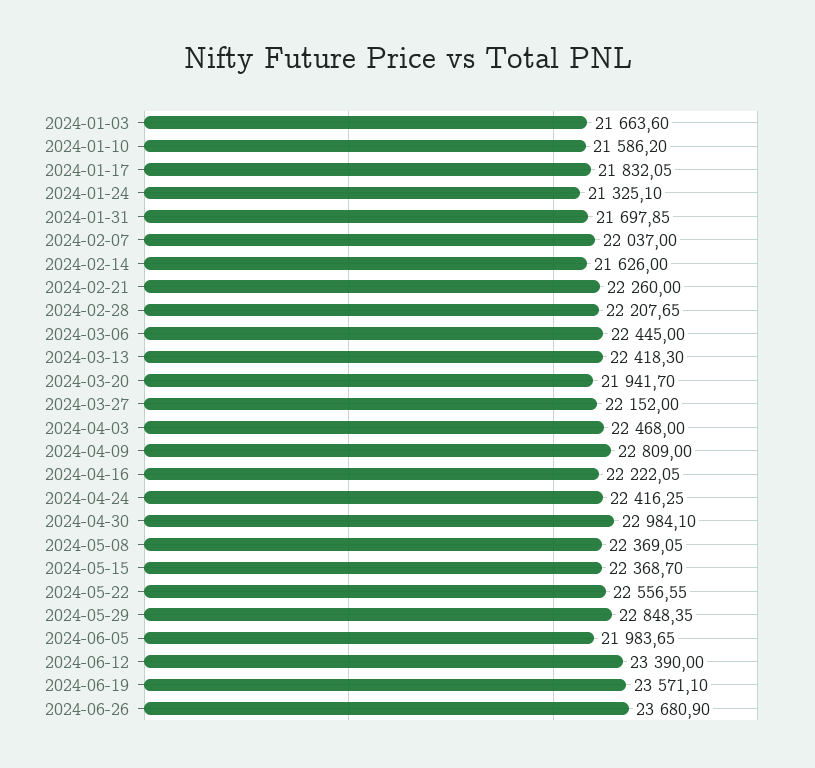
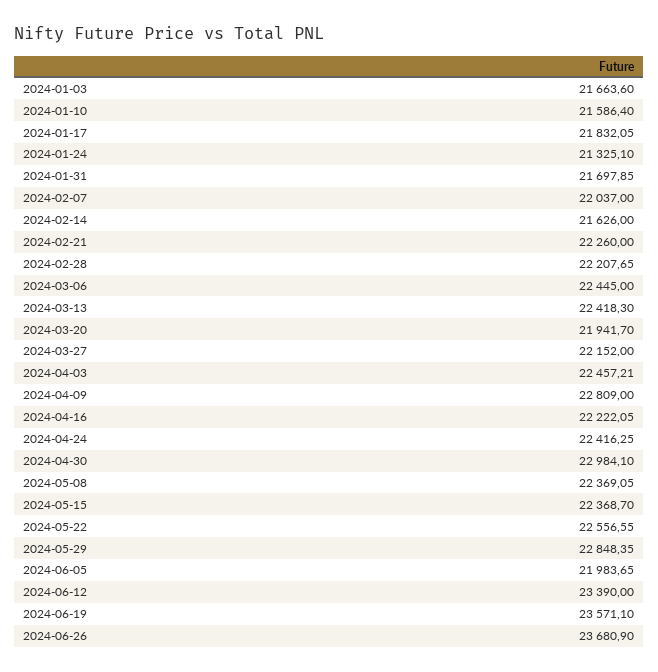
  {
    "2024-01-03": 21663.6,
-   "2024-01-10": 21586.2,
+   "2024-01-10": 21586.4,
    "2024-01-17": 21832.05,
    "2024-01-24": 21325.1,
    "2024-01-31": 21697.85,
    "2024-02-07": 22037,
    "2024-02-14": 21626,
    "2024-02-21": 22260,
    "2024-02-28": 22207.65,
    "2024-03-06": 22445,
    "2024-03-13": 22418.3,
    "2024-03-20": 21941.7,
    "2024-03-27": 22152,
-   "2024-04-03": 22468,
+   "2024-04-03": 22457.21,
    "2024-04-09": 22809,
    "2024-04-16": 22222.05,
    "2024-04-24": 22416.25,
    "2024-04-30": 22984.1,
    "2024-05-08": 22369.05,
    "2024-05-15": 22368.7,
    "2024-05-22": 22556.55,
    "2024-05-29": 22848.35,
    "2024-06-05": 21983.65,
    "2024-06-12": 23390,
    "2024-06-19": 23571.1,
    "2024-06-26": 23680.9
  }

